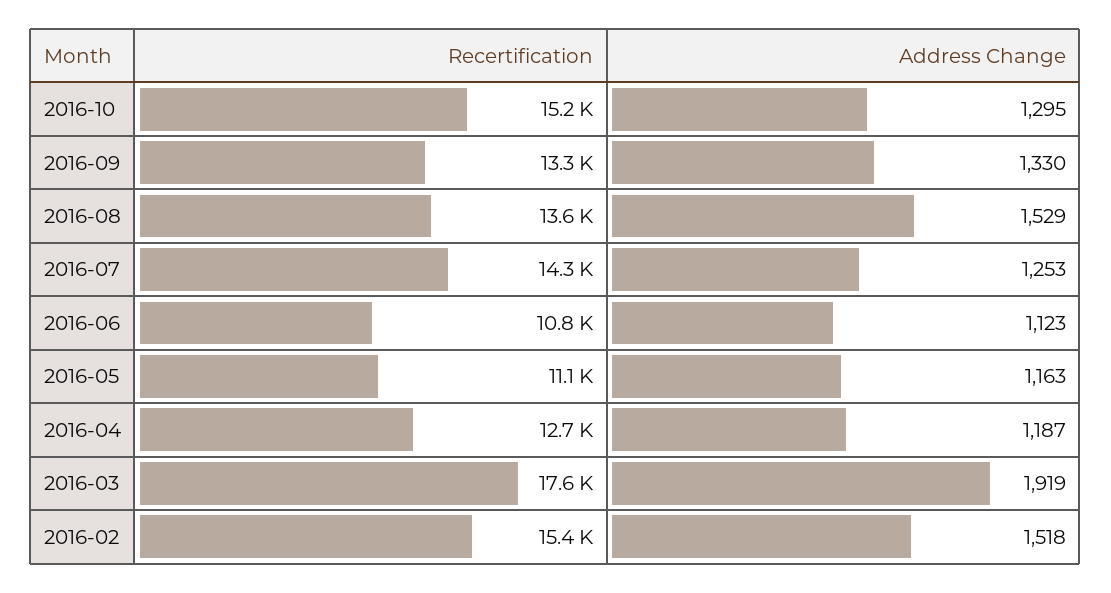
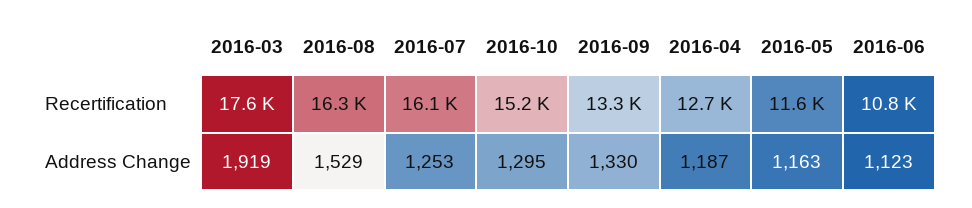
  {
    "Recertification": {
      "2016-10": 15200,
      "2016-09": 13300,
-     "2016-08": 13600,
+     "2016-08": 16300,
-     "2016-07": 14300,
+     "2016-07": 16100,
      "2016-06": 10800,
-     "2016-05": 11100,
+     "2016-05": 11600,
      "2016-04": 12700,
-     "2016-03": 17600,
+     "2016-03": 17600
-     "2016-02": 15400
    },
    "Address Change": {
      "2016-10": 1295,
      "2016-09": 1330,
      "2016-08": 1529,
      "2016-07": 1253,
      "2016-06": 1123,
      "2016-05": 1163,
      "2016-04": 1187,
-     "2016-03": 1919,
+     "2016-03": 1919
-     "2016-02": 1518
    }
  }

